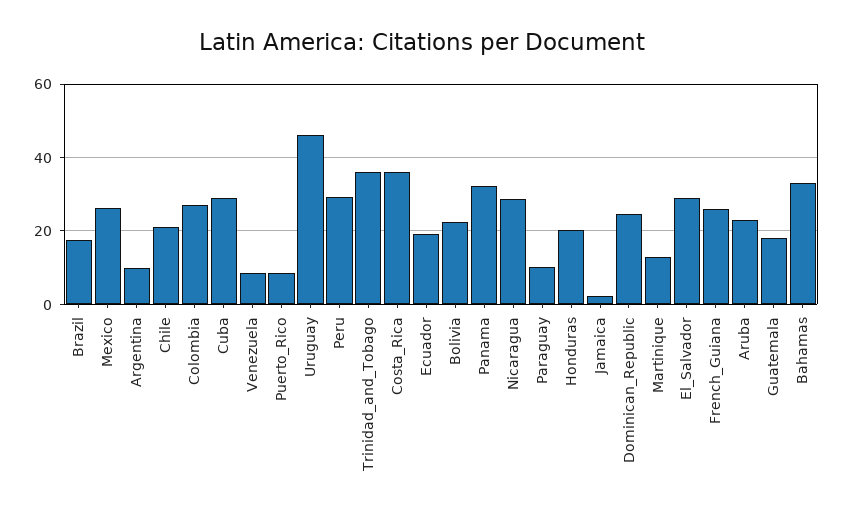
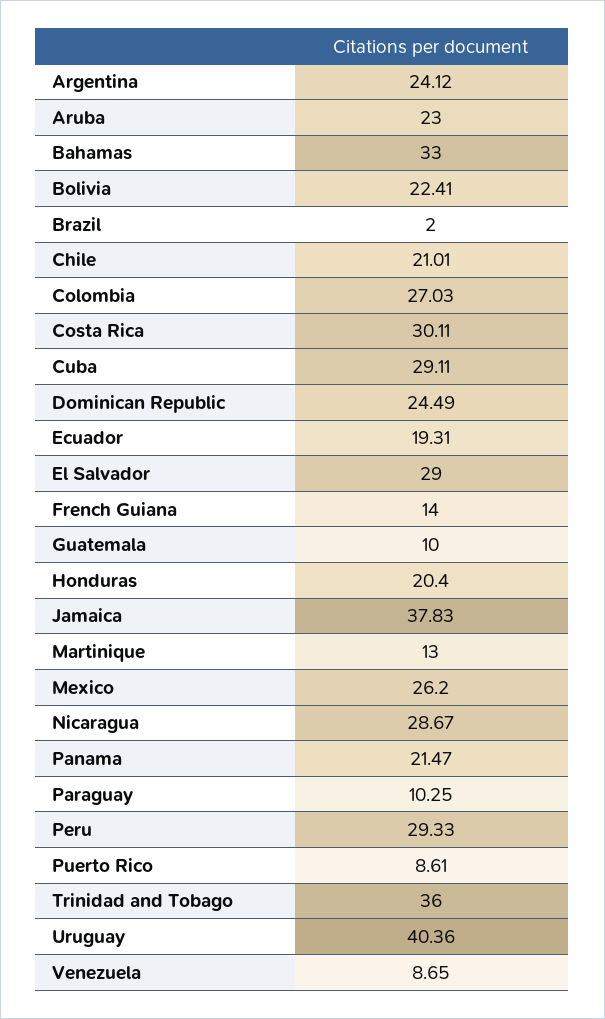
  {
-   "Brazil": 18,
+   "Brazil": 2,
    "Mexico": 26.2,
-   "Argentina": 10,
+   "Argentina": 24.12,
    "Chile": 21.01,
    "Colombia": 27.03,
    "Cuba": 29.11,
    "Venezuela": 8.65,
    "Puerto_Rico": 8.61,
-   "Uruguay": 46,
+   "Uruguay": 40.36,
    "Peru": 29.33,
    "Trinidad_and_Tobago": 36,
-   "Costa_Rica": 36,
+   "Costa_Rica": 30.11,
    "Ecuador": 19.31,
    "Bolivia": 22.41,
-   "Panama": 32,
+   "Panama": 21.47,
    "Nicaragua": 28.67,
    "Paraguay": 10.25,
    "Honduras": 20.4,
-   "Jamaica": 2,
+   "Jamaica": 37.83,
    "Dominican_Republic": 24.49,
    "Martinique": 13,
    "El_Salvador": 29,
-   "French_Guiana": 26,
+   "French_Guiana": 14,
    "Aruba": 23,
-   "Guatemala": 18,
+   "Guatemala": 10,
    "Bahamas": 33
  }

